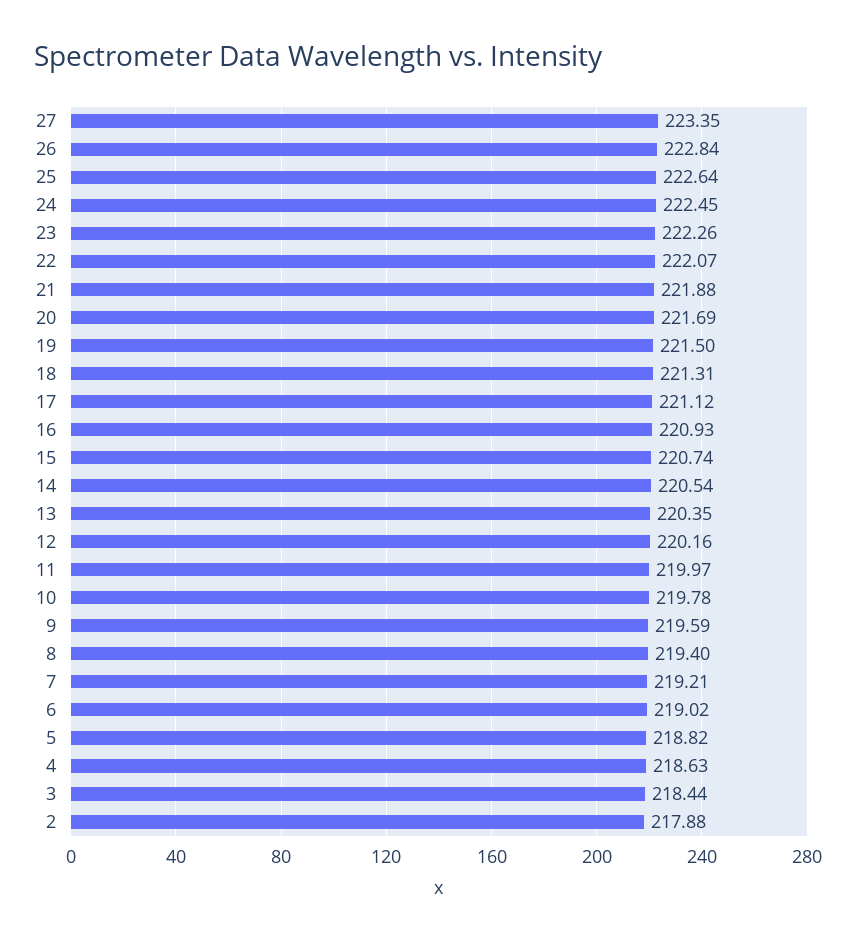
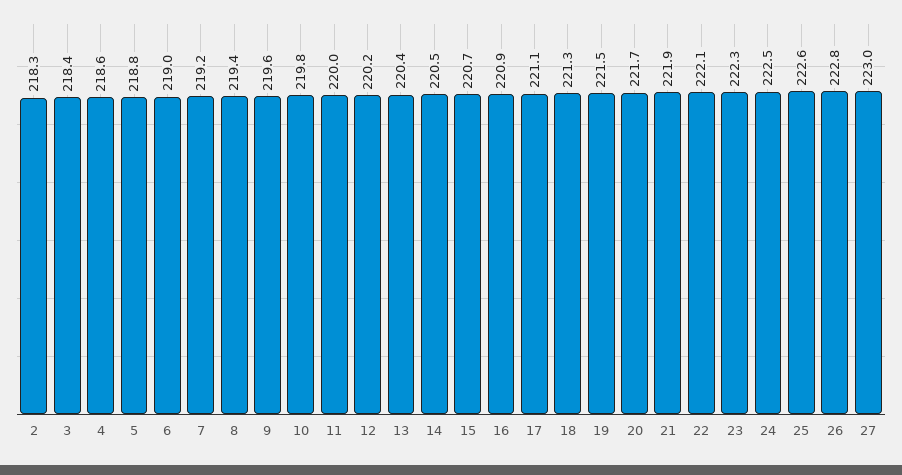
  {
-   "27": 223.35,
+   "27": 223,
    "26": 222.84,
    "25": 222.64,
    "24": 222.45,
    "23": 222.26,
    "22": 222.07,
    "21": 221.88,
    "20": 221.69,
    "19": 221.5,
    "18": 221.31,
    "17": 221.12,
    "16": 220.93,
    "15": 220.74,
    "14": 220.54,
    "13": 220.35,
    "12": 220.16,
    "11": 219.97,
    "10": 219.78,
    "9": 219.59,
    "8": 219.4,
    "7": 219.21,
    "6": 219.02,
    "5": 218.82,
    "4": 218.63,
    "3": 218.44,
-   "2": 217.88
+   "2": 218.3
  }

